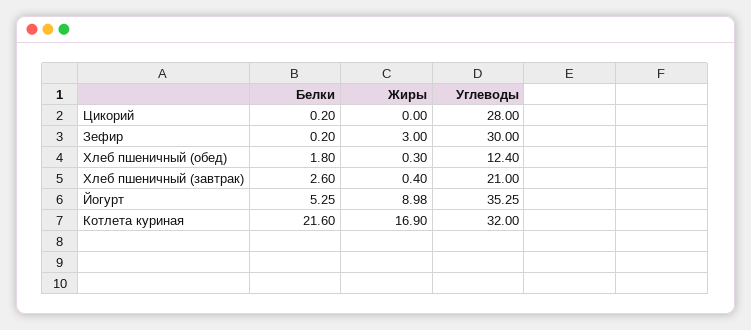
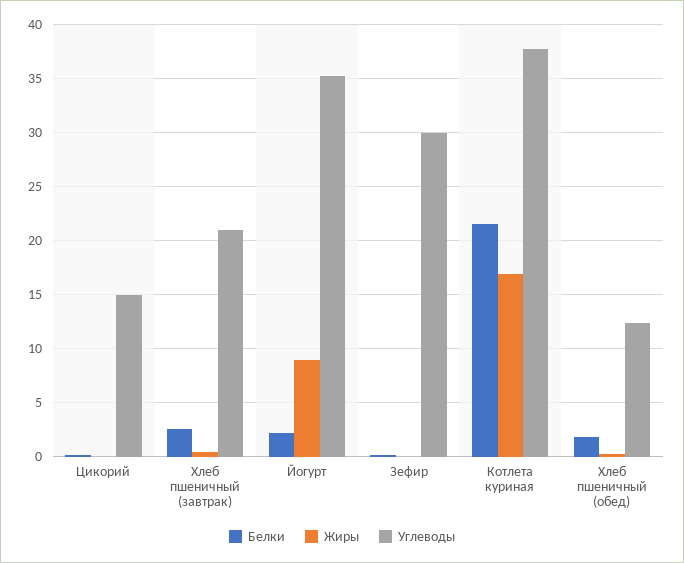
  {
    "Белки": {
      "Цикорий": 0.2,
      "Зефир": 0.2,
      "Хлеб пшеничный (обед)": 1.8,
      "Хлеб пшеничный (завтрак)": 2.6,
-     "Йогурт": 5.25,
+     "Йогурт": 2,
      "Котлета куриная": 21.6
    },
    "Жиры": {
      "Цикорий": 0,
-     "Зефир": 3,
+     "Зефир": 0,
      "Хлеб пшеничный (обед)": 0.3,
      "Хлеб пшеничный (завтрак)": 0.4,
      "Йогурт": 8.98,
      "Котлета куриная": 16.9
    },
    "Углеводы": {
-     "Цикорий": 28,
+     "Цикорий": 15,
      "Зефир": 30,
      "Хлеб пшеничный (обед)": 12.4,
      "Хлеб пшеничный (завтрак)": 21,
      "Йогурт": 35.25,
-     "Котлета куриная": 32
+     "Котлета куриная": 38
    }
  }

